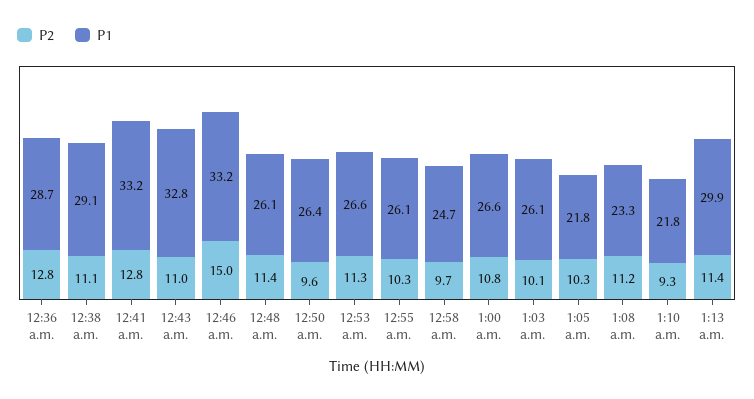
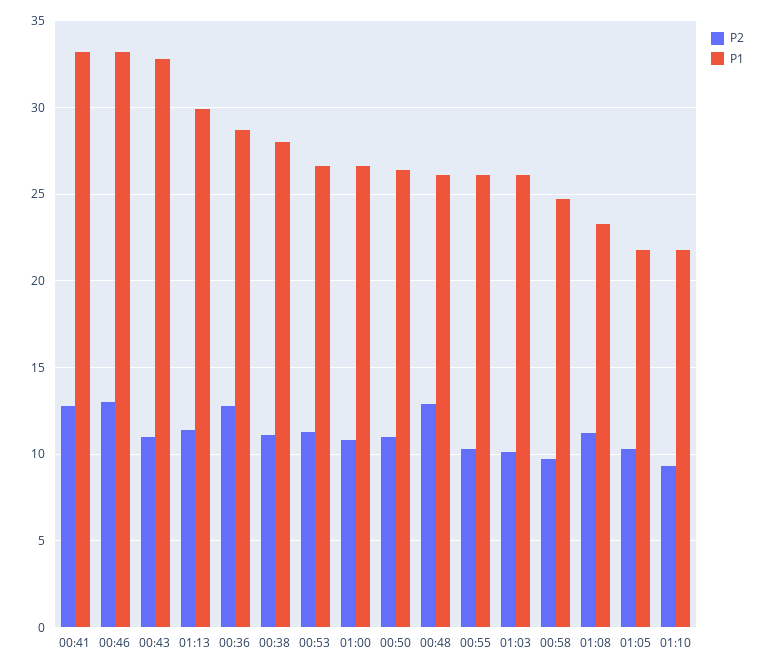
  {
    "P2": {
      "12:36 a.m.": 12.8,
      "12:38 a.m.": 11.1,
      "12:41 a.m.": 12.8,
      "12:43 a.m.": 11,
-     "12:46 a.m.": 15,
+     "12:46 a.m.": 13,
-     "12:48 a.m.": 11.4,
+     "12:48 a.m.": 13,
-     "12:50 a.m.": 9.6,
+     "12:50 a.m.": 11,
      "12:53 a.m.": 11.3,
      "12:55 a.m.": 10.3,
      "12:58 a.m.": 9.7,
      "1:00 a.m.": 10.8,
      "1:03 a.m.": 10.1,
      "1:05 a.m.": 10.3,
      "1:08 a.m.": 11.2,
      "1:10 a.m.": 9.3,
      "1:13 a.m.": 11.4
    },
    "P1": {
      "12:36 a.m.": 28.7,
-     "12:38 a.m.": 29.1,
+     "12:38 a.m.": 28,
      "12:41 a.m.": 33.2,
      "12:43 a.m.": 32.8,
      "12:46 a.m.": 33.2,
      "12:48 a.m.": 26.1,
      "12:50 a.m.": 26.4,
      "12:53 a.m.": 26.6,
      "12:55 a.m.": 26.1,
      "12:58 a.m.": 24.7,
      "1:00 a.m.": 26.6,
      "1:03 a.m.": 26.1,
      "1:05 a.m.": 21.8,
      "1:08 a.m.": 23.3,
      "1:10 a.m.": 21.8,
      "1:13 a.m.": 29.9
    }
  }

